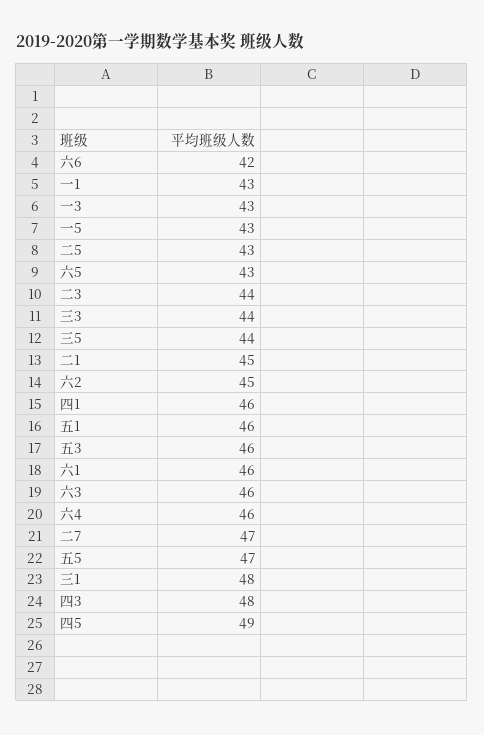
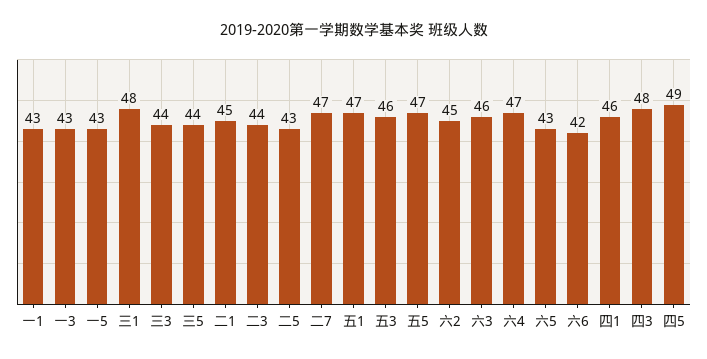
  {
    "六6": 42,
    "一1": 43,
    "一3": 43,
    "一5": 43,
    "二5": 43,
    "六5": 43,
    "二3": 44,
    "三3": 44,
    "三5": 44,
    "二1": 45,
    "六2": 45,
    "四1": 46,
-   "五1": 46,
+   "五1": 47,
    "五3": 46,
-   "六1": 46,
    "六3": 46,
-   "六4": 46,
+   "六4": 47,
    "二7": 47,
    "五5": 47,
    "三1": 48,
    "四3": 48,
    "四5": 49
  }

